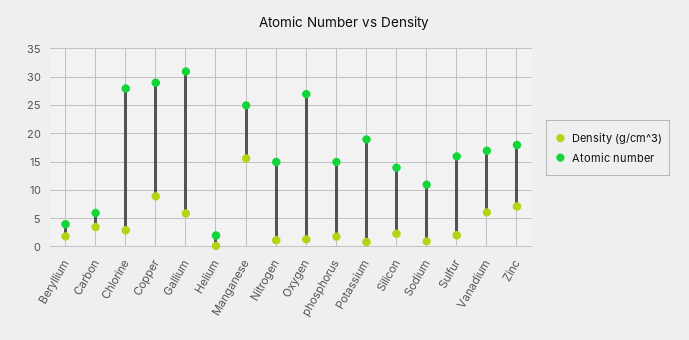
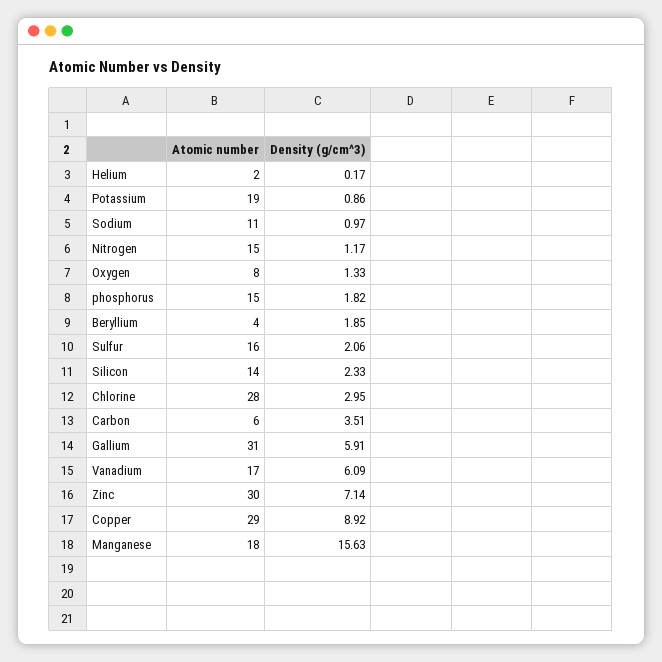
  {
    "Density (g/cm^3)": {
      "Beryllium": 1.85,
      "Carbon": 3.51,
      "Chlorine": 2.95,
      "Copper": 8.92,
      "Gallium": 5.91,
      "Helium": 0.17,
      "Manganese": 15.63,
      "Nitrogen": 1.17,
      "Oxygen": 1.33,
      "phosphorus": 1.82,
      "Potassium": 0.86,
      "Silicon": 2.33,
      "Sodium": 0.97,
      "Sulfur": 2.06,
      "Vanadium": 6.09,
      "Zinc": 7.14
    },
    "Atomic number": {
      "Beryllium": 4,
      "Carbon": 6,
      "Chlorine": 28,
      "Copper": 29,
      "Gallium": 31,
      "Helium": 2,
-     "Manganese": 25,
+     "Manganese": 18,
      "Nitrogen": 15,
-     "Oxygen": 27.5,
+     "Oxygen": 8,
      "phosphorus": 15,
      "Potassium": 19,
      "Silicon": 14,
      "Sodium": 11,
      "Sulfur": 16,
      "Vanadium": 17,
-     "Zinc": 17.5
+     "Zinc": 30
    }
  }

